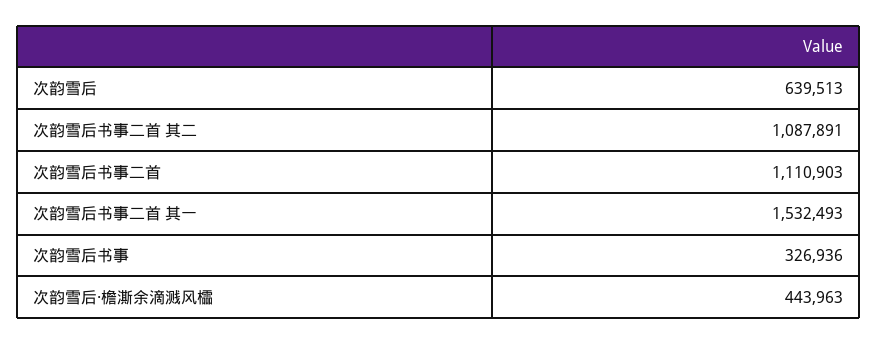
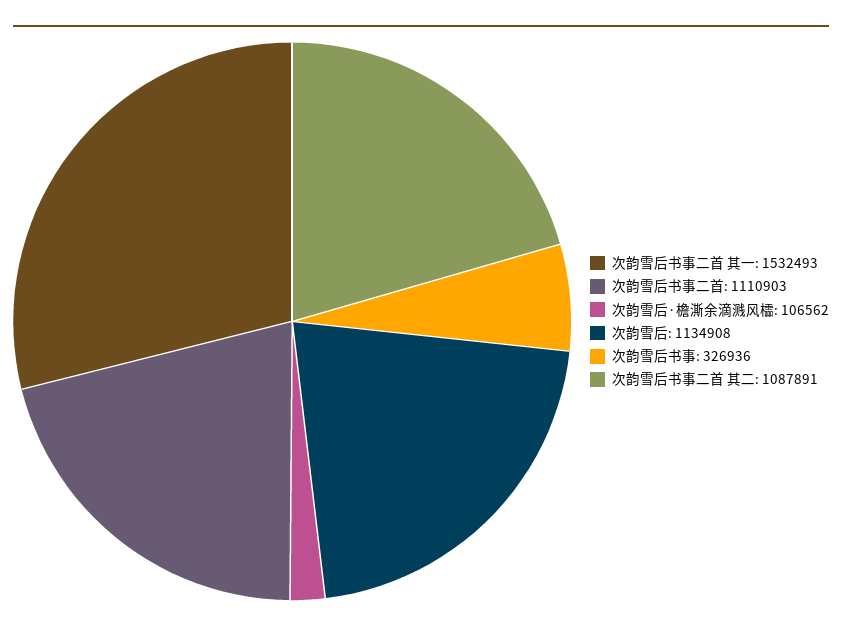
  {
-   "次韵雪后": 639513,
+   "次韵雪后": 1134908,
    "次韵雪后书事二首 其二": 1087891,
    "次韵雪后书事二首": 1110903,
    "次韵雪后书事二首 其一": 1532493,
    "次韵雪后书事": 326936,
-   "次韵雪后·檐澌余滴溅风櫺": 443963
+   "次韵雪后·檐澌余滴溅风櫺": 106562
  }

